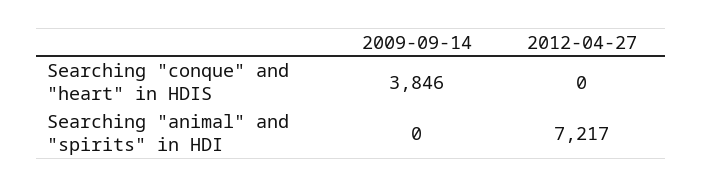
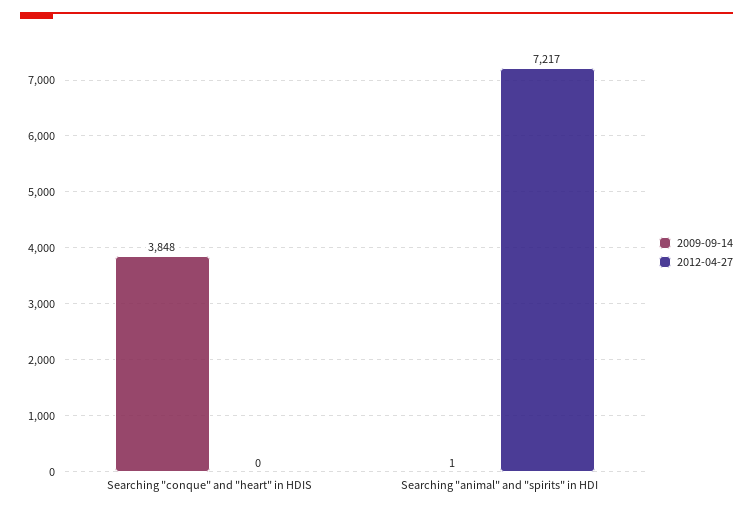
  {
    "2009-09-14": {
-     "Searching \"conque\" and \"heart\" in HDIS": 3846,
+     "Searching \"conque\" and \"heart\" in HDIS": 3848,
-     "Searching \"animal\" and \"spirits\" in HDI": 0
+     "Searching \"animal\" and \"spirits\" in HDI": 1
    },
    "2012-04-27": {
      "Searching \"conque\" and \"heart\" in HDIS": 0,
      "Searching \"animal\" and \"spirits\" in HDI": 7217
    }
  }

